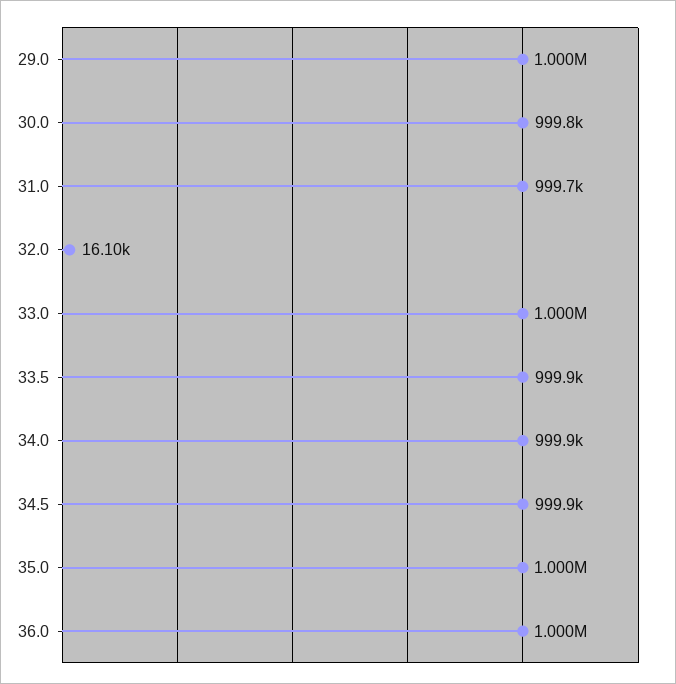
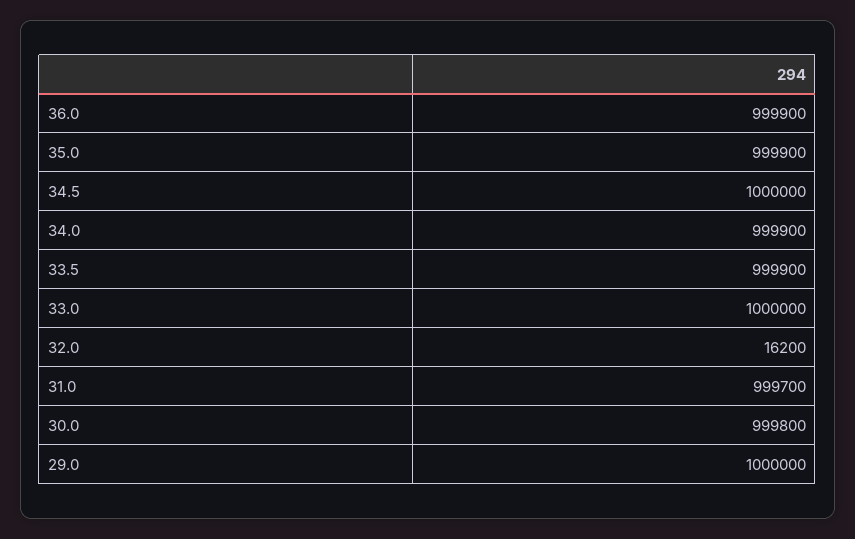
  {
    "29.0": 1000000,
    "30.0": 999800,
    "31.0": 999700,
-   "32.0": 16100,
+   "32.0": 16200,
    "33.0": 1000000,
    "33.5": 999900,
    "34.0": 999900,
-   "34.5": 999900,
+   "34.5": 1000000,
-   "35.0": 1000000,
+   "35.0": 999900,
-   "36.0": 1000000
+   "36.0": 999900
  }

